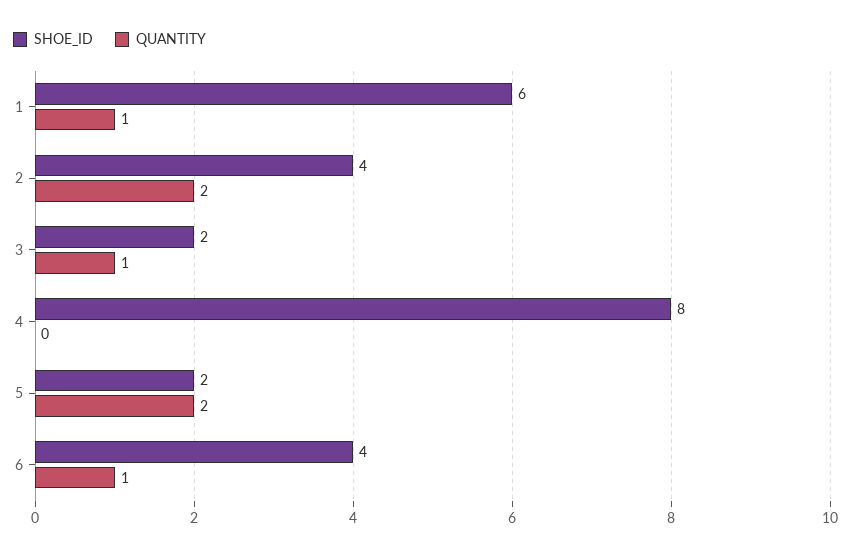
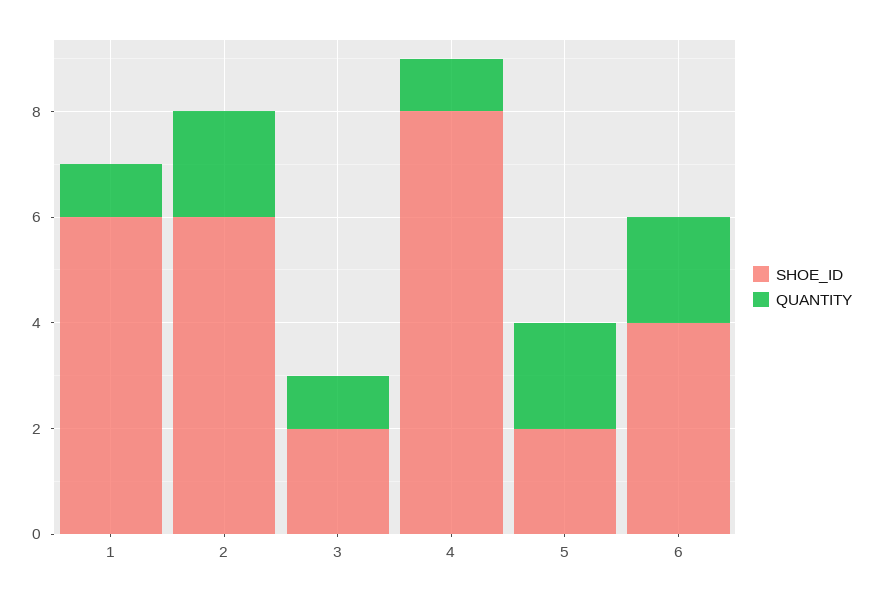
  {
    "SHOE_ID": {
      "1": 6,
-     "2": 4,
+     "2": 6,
      "3": 2,
      "4": 8,
      "5": 2,
      "6": 4
    },
    "QUANTITY": {
      "1": 1,
      "2": 2,
      "3": 1,
-     "4": 0,
+     "4": 1,
      "5": 2,
-     "6": 1
+     "6": 2
    }
  }

